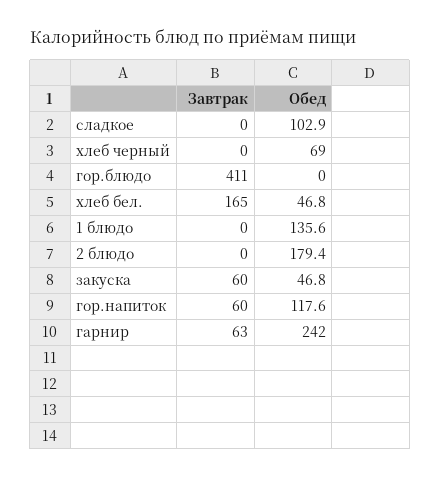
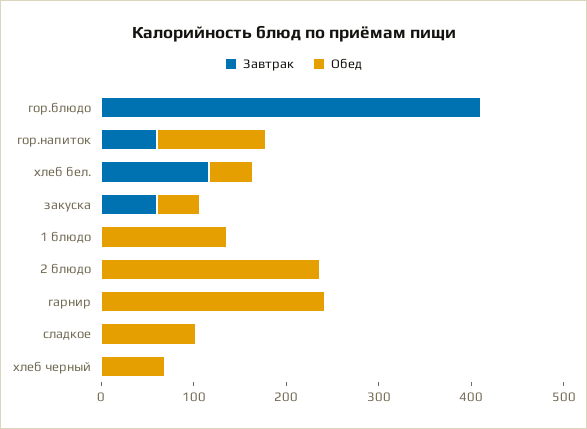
  {
    "Завтрак": {
      "сладкое": 0,
      "хлеб черный": 0,
      "гор.блюдо": 411,
-     "хлеб бел.": 165,
+     "хлеб бел.": 120,
      "1 блюдо": 0,
      "2 блюдо": 0,
      "закуска": 60,
      "гор.напиток": 60,
-     "гарнир": 63
+     "гарнир": 0
    },
    "Обед": {
      "сладкое": 102.9,
      "хлеб черный": 69,
      "гор.блюдо": 0,
      "хлеб бел.": 46.8,
      "1 блюдо": 135.6,
-     "2 блюдо": 179.4,
+     "2 блюдо": 240,
      "закуска": 46.8,
      "гор.напиток": 117.6,
      "гарнир": 242
    }
  }

